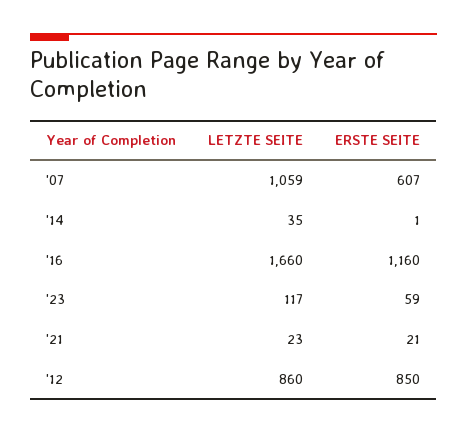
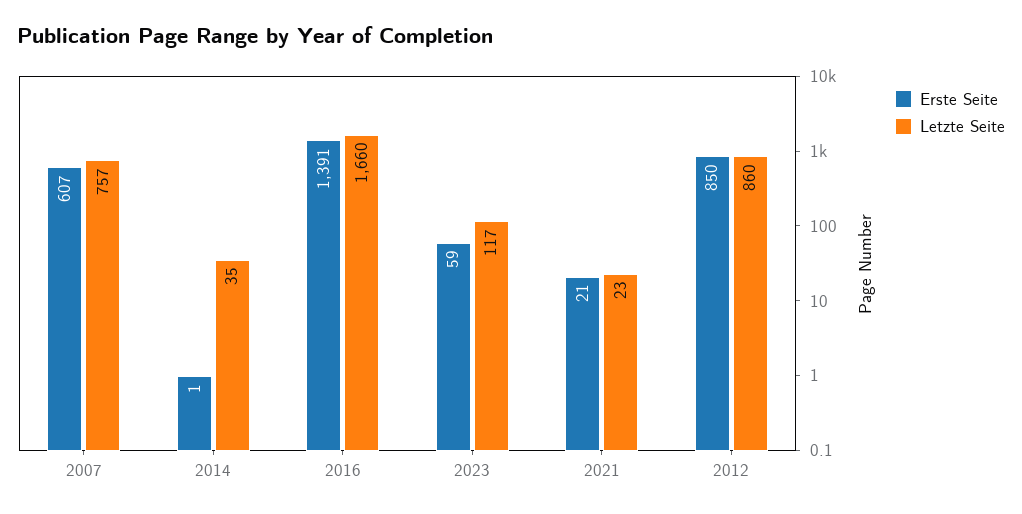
  {
    "LETZTE SEITE": {
-     "'07": 1059,
+     "'07": 757,
      "'14": 35,
      "'16": 1660,
      "'23": 117,
      "'21": 23,
      "'12": 860
    },
    "ERSTE SEITE": {
      "'07": 607,
      "'14": 1,
-     "'16": 1160,
+     "'16": 1391,
      "'23": 59,
      "'21": 21,
      "'12": 850
    }
  }

